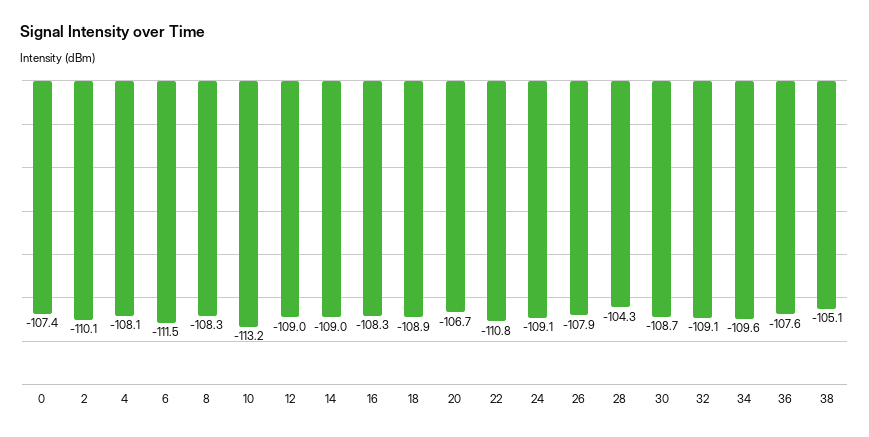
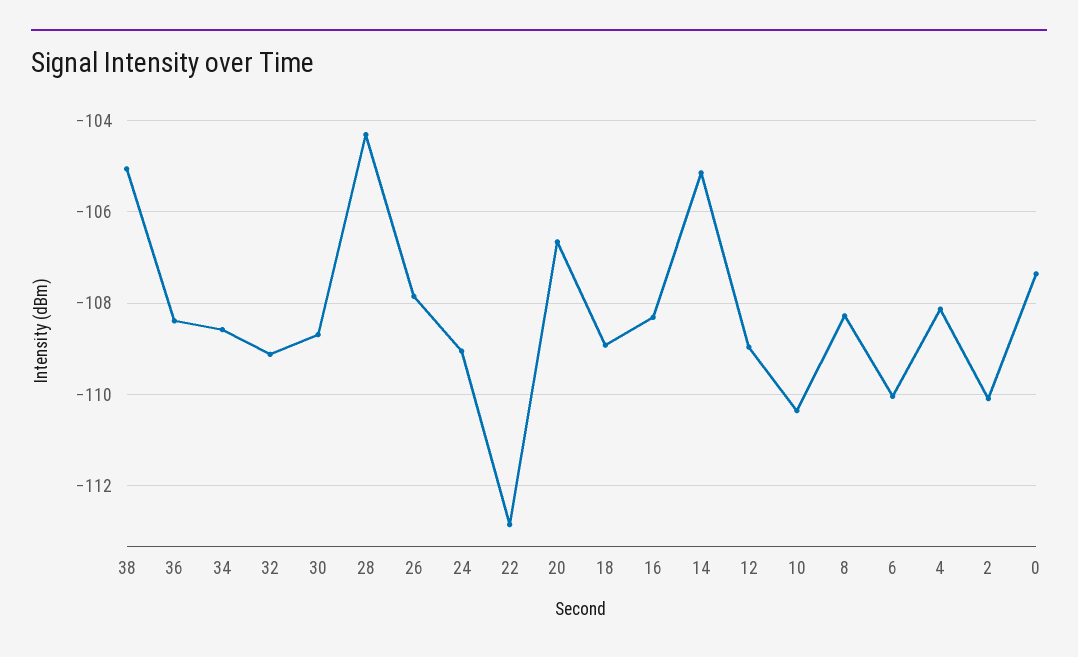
  {
    "0": -107.4,
    "2": -110.1,
    "4": -108.1,
-   "6": -111.5,
+   "6": -110,
    "8": -108.3,
-   "10": -113.2,
+   "10": -110.4,
    "12": -109,
-   "14": -109,
+   "14": -105.2,
    "16": -108.3,
    "18": -108.9,
    "20": -106.7,
-   "22": -110.8,
+   "22": -112.8,
    "24": -109.1,
    "26": -107.9,
    "28": -104.3,
    "30": -108.7,
    "32": -109.1,
-   "34": -109.6,
+   "34": -108.6,
-   "36": -107.6,
+   "36": -108.4,
    "38": -105.1
  }

